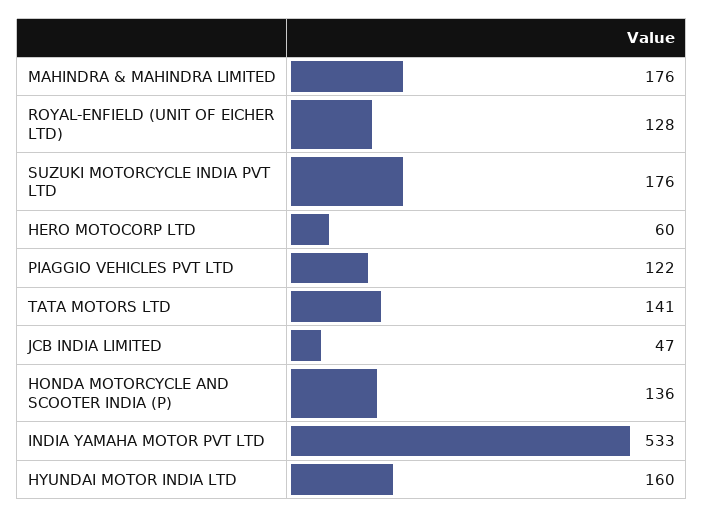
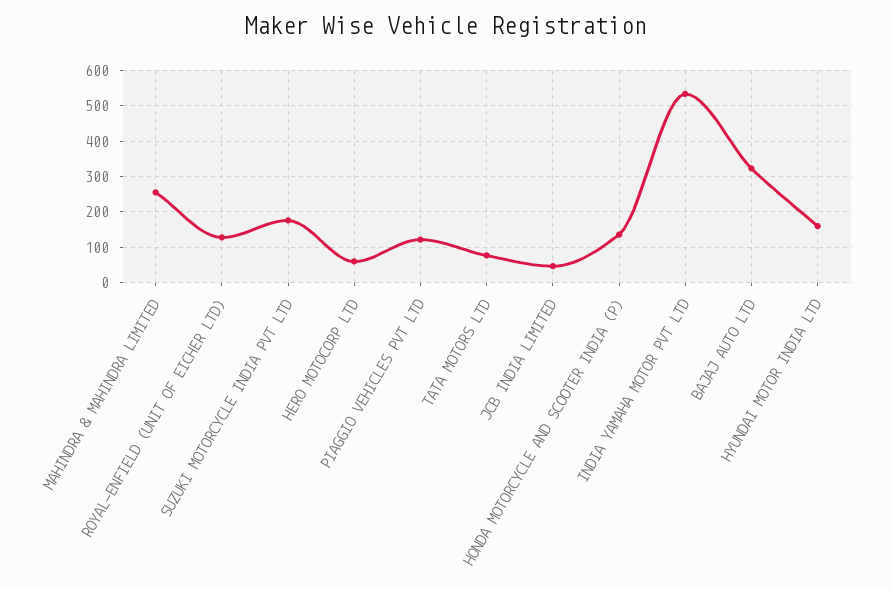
  {
-   "MAHINDRA & MAHINDRA LIMITED": 176,
+   "MAHINDRA & MAHINDRA LIMITED": 260,
    "ROYAL-ENFIELD (UNIT OF EICHER LTD)": 128,
    "SUZUKI MOTORCYCLE INDIA PVT LTD": 176,
    "HERO MOTOCORP LTD": 60,
    "PIAGGIO VEHICLES PVT LTD": 122,
-   "TATA MOTORS LTD": 141,
+   "TATA MOTORS LTD": 80,
    "JCB INDIA LIMITED": 47,
    "HONDA MOTORCYCLE AND SCOOTER INDIA (P)": 136,
    "INDIA YAMAHA MOTOR PVT LTD": 533,
-   "HYUNDAI MOTOR INDIA LTD": 160
+   "HYUNDAI MOTOR INDIA LTD": 160,
+   "BAJAJ AUTO LTD": 320
  }

